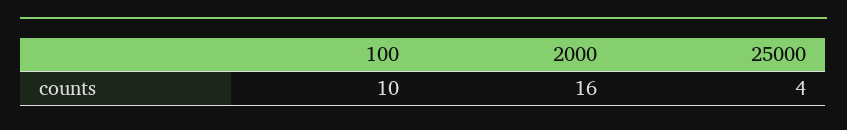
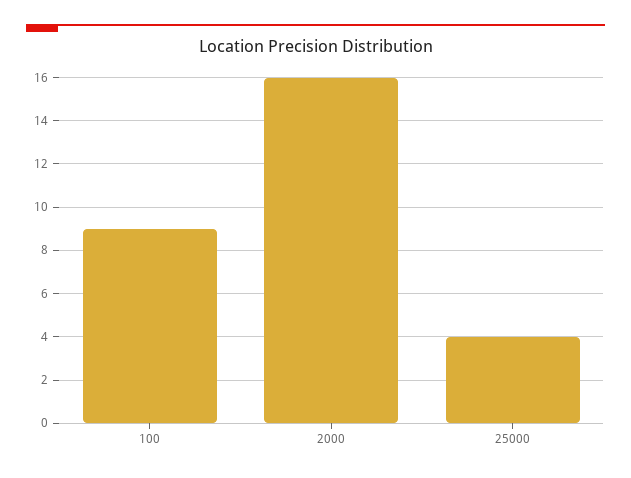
  {
-   "100": 10,
+   "100": 9,
    "2000": 16,
    "25000": 4
  }

